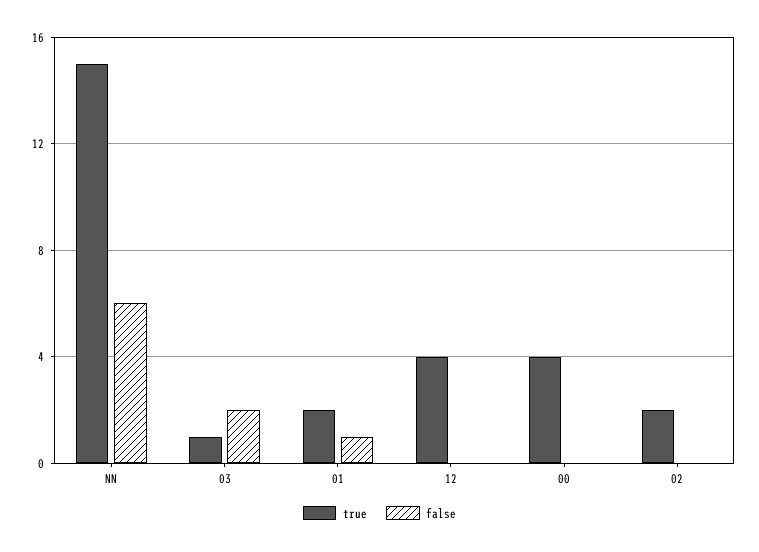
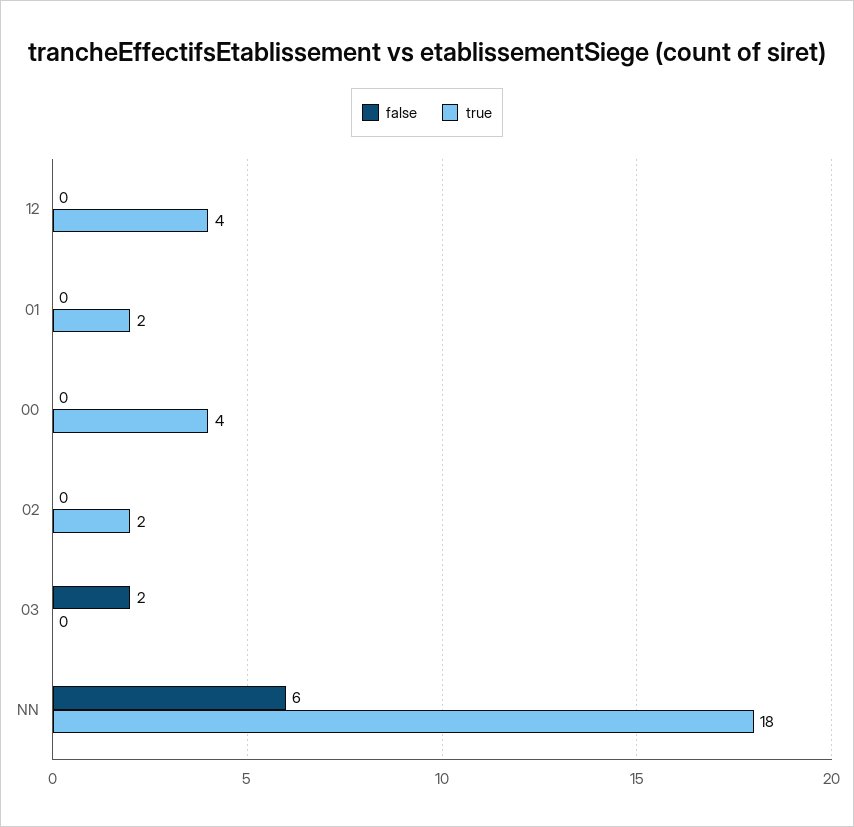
  {
    "true": {
-     "NN": 15,
+     "NN": 18,
-     "03": 1,
+     "03": 0,
      "01": 2,
      "12": 4,
      "00": 4,
      "02": 2
    },
    "false": {
      "NN": 6,
      "03": 2,
-     "01": 1,
+     "01": 0,
      "12": 0,
      "00": 0,
      "02": 0
    }
  }

